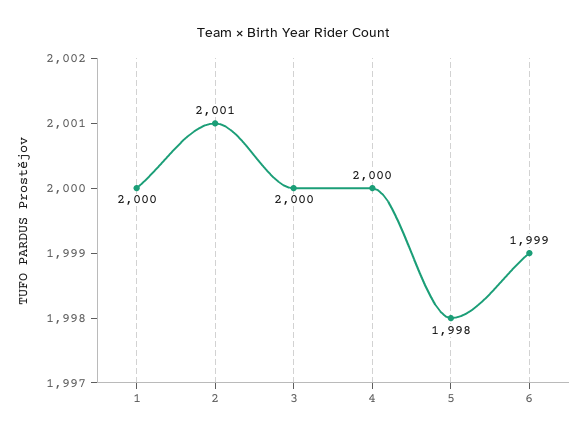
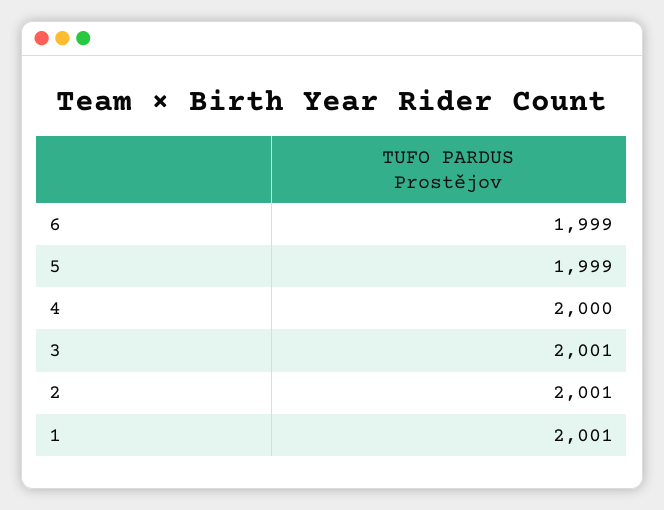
  {
-   "1": 2000,
+   "1": 2001,
    "2": 2001,
-   "3": 2000,
+   "3": 2001,
    "4": 2000,
-   "5": 1998,
+   "5": 1999,
    "6": 1999
  }

